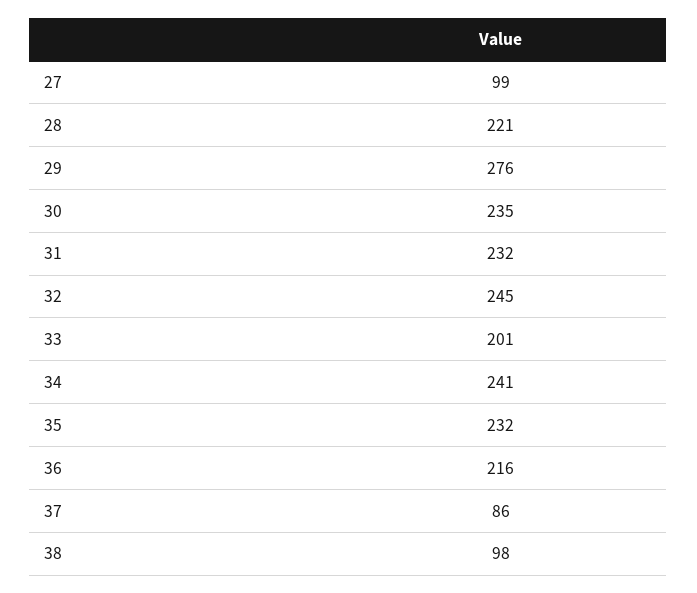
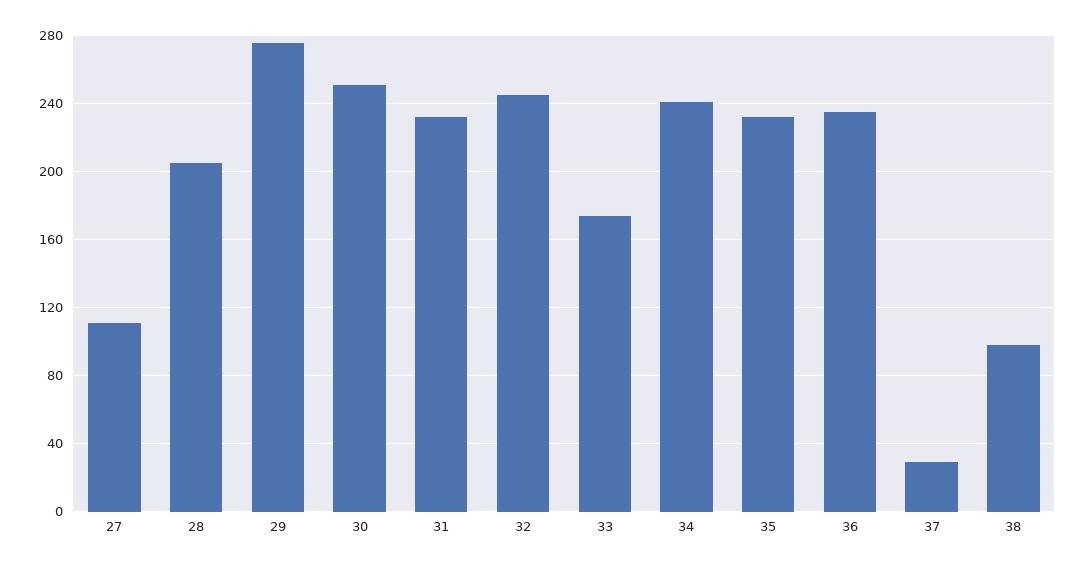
  {
-   "27": 99,
+   "27": 110,
-   "28": 221,
+   "28": 205,
    "29": 276,
-   "30": 235,
+   "30": 250,
    "31": 232,
    "32": 245,
-   "33": 201,
+   "33": 175,
    "34": 241,
    "35": 232,
-   "36": 216,
+   "36": 235,
-   "37": 86,
+   "37": 30,
    "38": 98
  }

